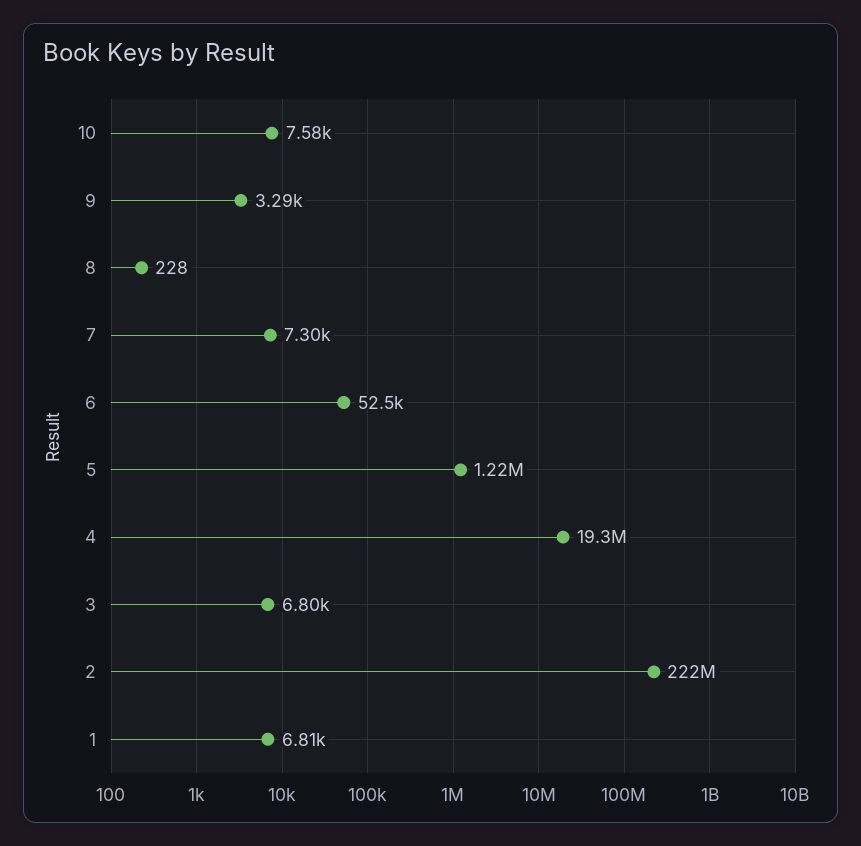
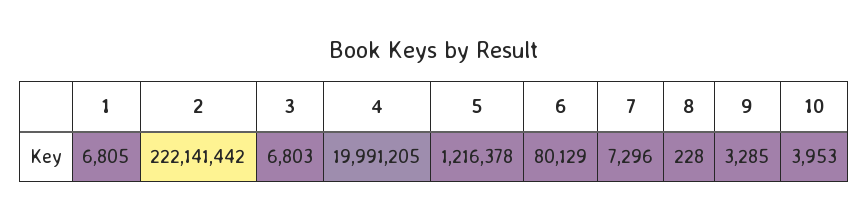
  {
-   "10": 7580,
+   "10": 3953,
    "9": 3285,
    "8": 228,
    "7": 7296,
-   "6": 52500,
+   "6": 80129,
    "5": 1216378,
-   "4": 19300000,
+   "4": 19991205,
    "3": 6803,
    "2": 222141442,
    "1": 6805
  }

